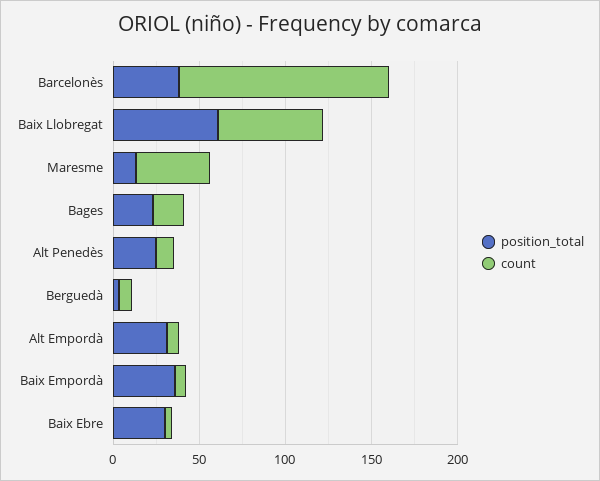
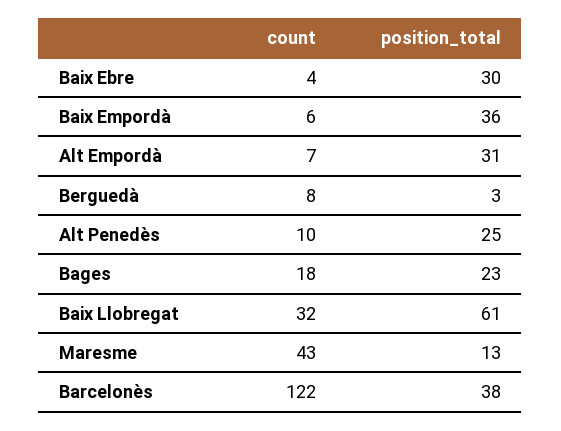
  {
    "position_total": {
      "Barcelonès": 38,
      "Baix Llobregat": 61,
      "Maresme": 13,
      "Bages": 23,
      "Alt Penedès": 25,
      "Berguedà": 3,
      "Alt Empordà": 31,
      "Baix Empordà": 36,
      "Baix Ebre": 30
    },
    "count": {
      "Barcelonès": 122,
-     "Baix Llobregat": 60,
+     "Baix Llobregat": 32,
      "Maresme": 43,
      "Bages": 18,
      "Alt Penedès": 10,
      "Berguedà": 8,
      "Alt Empordà": 7,
      "Baix Empordà": 6,
      "Baix Ebre": 4
    }
  }

